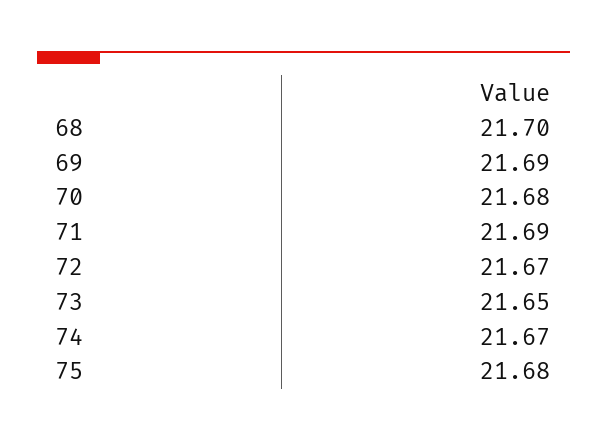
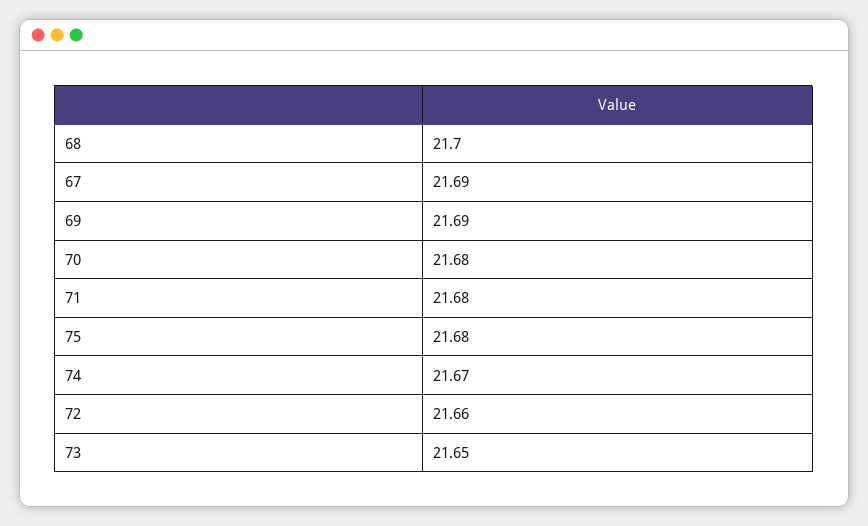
  {
    "68": 21.7,
    "69": 21.69,
    "70": 21.68,
-   "71": 21.69,
+   "71": 21.68,
-   "72": 21.67,
+   "72": 21.66,
    "73": 21.65,
    "74": 21.67,
-   "75": 21.68
+   "75": 21.68,
+   "67": 21.69
  }

